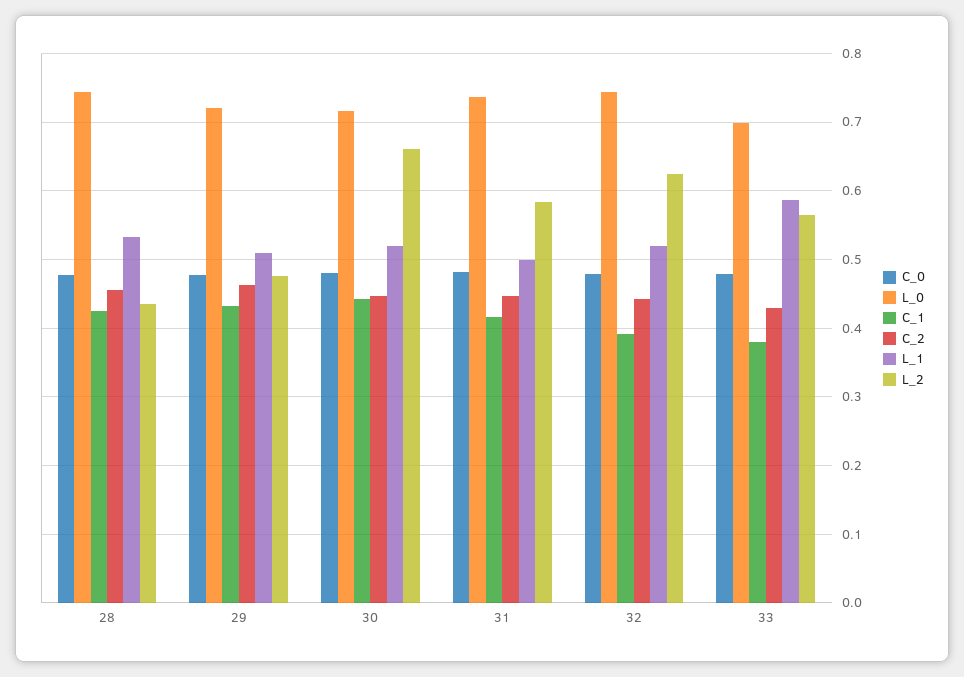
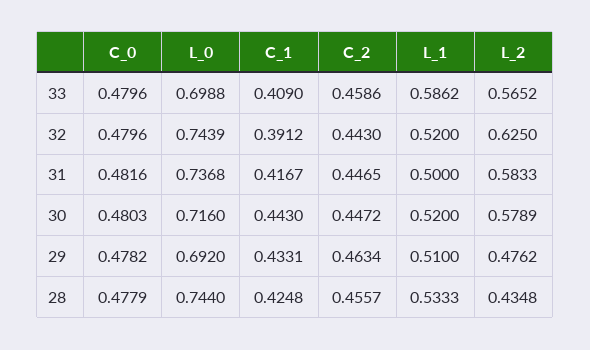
  {
    "C_0": {
      "28": 0.4779,
      "29": 0.4782,
      "30": 0.4803,
      "31": 0.4816,
      "32": 0.4796,
      "33": 0.4796
    },
    "L_0": {
      "28": 0.744,
-     "29": 0.72,
+     "29": 0.692,
      "30": 0.716,
      "31": 0.7368,
      "32": 0.7439,
      "33": 0.6988
    },
    "C_1": {
      "28": 0.4248,
      "29": 0.4331,
      "30": 0.443,
      "31": 0.4167,
      "32": 0.3912,
-     "33": 0.38
+     "33": 0.409
    },
    "C_2": {
      "28": 0.4557,
      "29": 0.4634,
      "30": 0.4472,
      "31": 0.4465,
      "32": 0.443,
-     "33": 0.43
+     "33": 0.4586
    },
    "L_1": {
      "28": 0.5333,
      "29": 0.51,
      "30": 0.52,
      "31": 0.5,
      "32": 0.52,
      "33": 0.5862
    },
    "L_2": {
      "28": 0.4348,
      "29": 0.4762,
-     "30": 0.66,
+     "30": 0.5789,
      "31": 0.5833,
      "32": 0.625,
      "33": 0.5652
    }
  }

